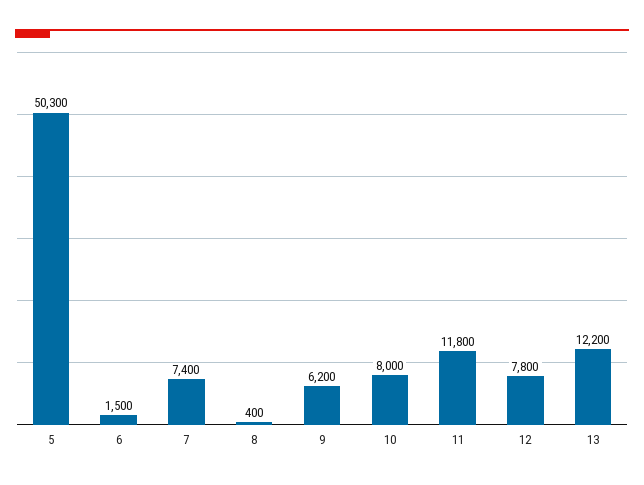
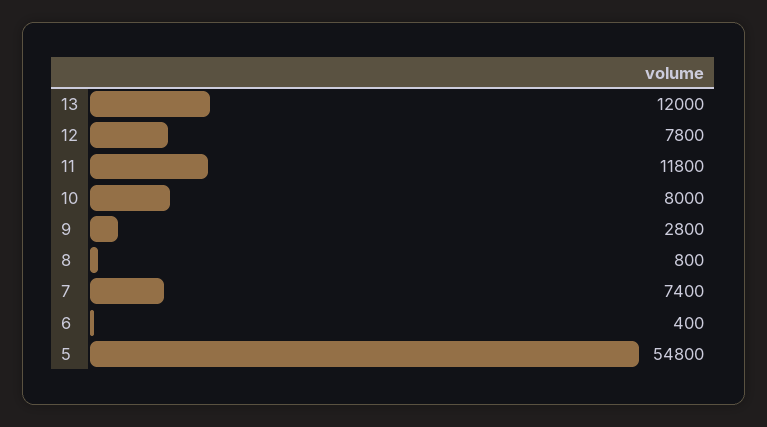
  {
-   "5": 50300,
+   "5": 54800,
-   "6": 1500,
+   "6": 400,
    "7": 7400,
-   "8": 400,
+   "8": 800,
-   "9": 6200,
+   "9": 2800,
    "10": 8000,
    "11": 11800,
    "12": 7800,
-   "13": 12200
+   "13": 12000
  }

